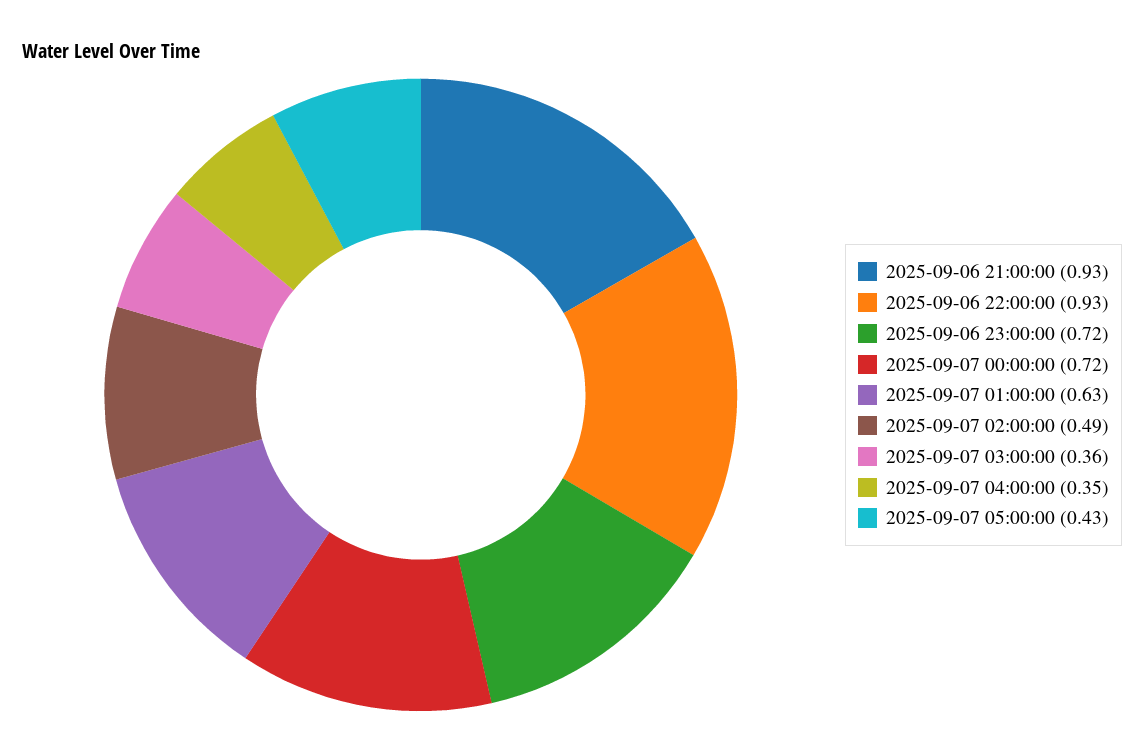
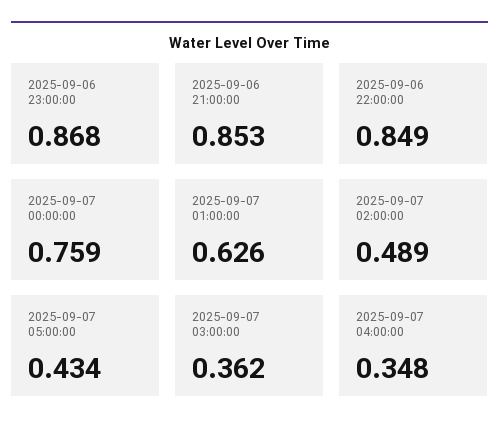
  {
-   "2025-09-06 21:00:00": 0.93,
+   "2025-09-06 21:00:00": 0.853,
-   "2025-09-06 22:00:00": 0.93,
+   "2025-09-06 22:00:00": 0.849,
-   "2025-09-06 23:00:00": 0.72,
+   "2025-09-06 23:00:00": 0.868,
-   "2025-09-07 00:00:00": 0.72,
+   "2025-09-07 00:00:00": 0.759,
    "2025-09-07 01:00:00": 0.626,
    "2025-09-07 02:00:00": 0.489,
    "2025-09-07 03:00:00": 0.362,
    "2025-09-07 04:00:00": 0.348,
    "2025-09-07 05:00:00": 0.434
  }

